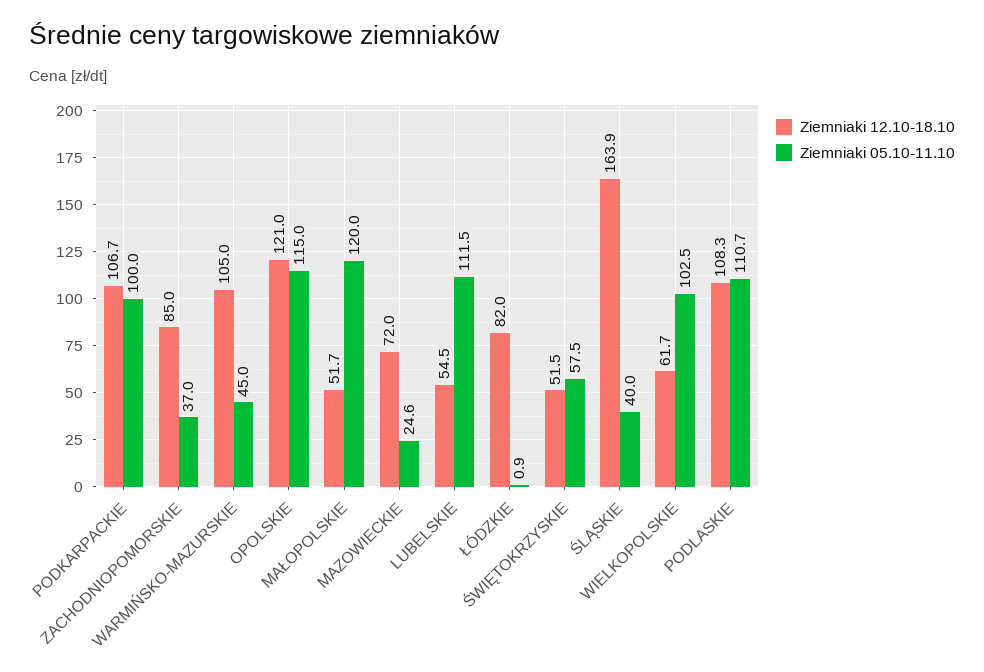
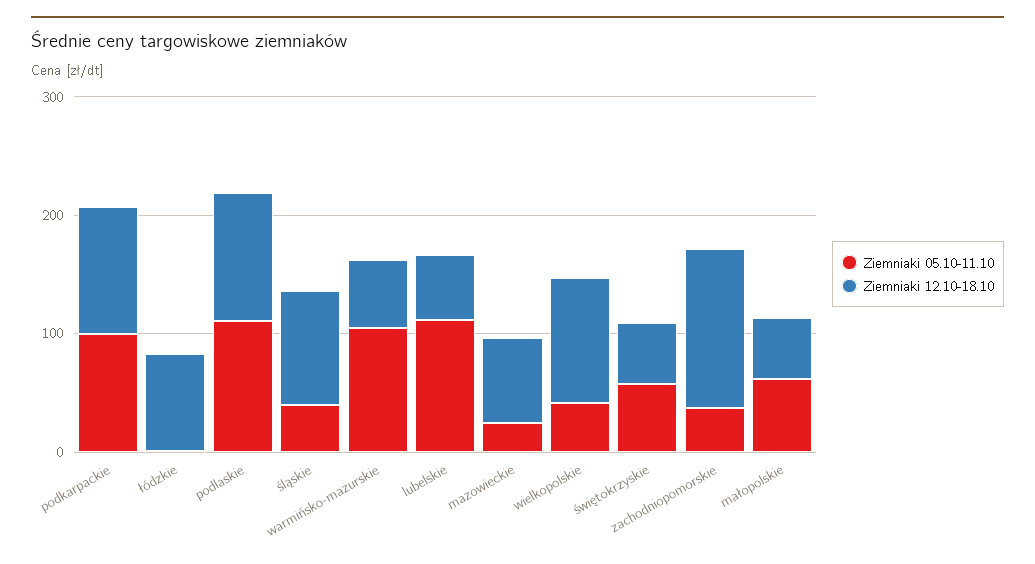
  {
    "Ziemniaki 12.10-18.10": {
      "PODKARPACKIE": 106.7,
-     "ZACHODNIOPOMORSKIE": 85,
+     "ZACHODNIOPOMORSKIE": 140,
-     "WARMIŃSKO-MAZURSKIE": 105,
+     "WARMIŃSKO-MAZURSKIE": 60,
-     "OPOLSKIE": 121,
      "MAŁOPOLSKIE": 51.7,
      "MAZOWIECKIE": 72,
      "LUBELSKIE": 54.5,
      "ŁÓDZKIE": 82,
      "ŚWIĘTOKRZYSKIE": 51.5,
-     "ŚLĄSKIE": 163.9,
+     "ŚLĄSKIE": 100,
-     "WIELKOPOLSKIE": 61.7,
+     "WIELKOPOLSKIE": 100,
      "PODLASKIE": 108.3
    },
    "Ziemniaki 05.10-11.10": {
      "PODKARPACKIE": 100,
      "ZACHODNIOPOMORSKIE": 37,
-     "WARMIŃSKO-MAZURSKIE": 45,
+     "WARMIŃSKO-MAZURSKIE": 100,
-     "OPOLSKIE": 115,
-     "MAŁOPOLSKIE": 120,
+     "MAŁOPOLSKIE": 60,
      "MAZOWIECKIE": 24.6,
      "LUBELSKIE": 111.5,
      "ŁÓDZKIE": 0.9,
      "ŚWIĘTOKRZYSKIE": 57.5,
      "ŚLĄSKIE": 40,
-     "WIELKOPOLSKIE": 102.5,
+     "WIELKOPOLSKIE": 40,
      "PODLASKIE": 110.7
    }
  }

